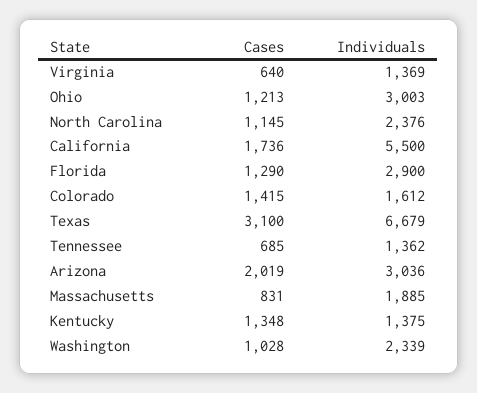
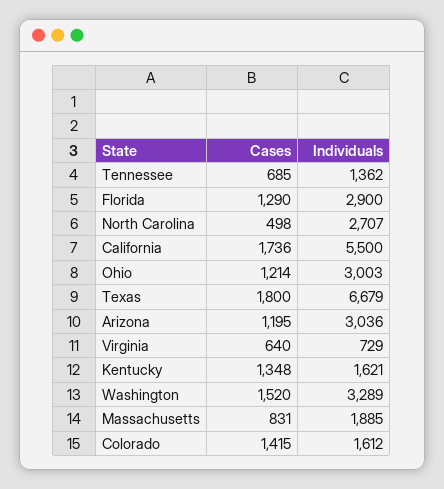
  {
    "Cases": {
      "Virginia": 640,
-     "Ohio": 1213,
+     "Ohio": 1214,
-     "North Carolina": 1145,
+     "North Carolina": 498,
      "California": 1736,
      "Florida": 1290,
      "Colorado": 1415,
-     "Texas": 3100,
+     "Texas": 1800,
      "Tennessee": 685,
-     "Arizona": 2019,
+     "Arizona": 1195,
      "Massachusetts": 831,
      "Kentucky": 1348,
-     "Washington": 1028
+     "Washington": 1520
    },
    "Individuals": {
-     "Virginia": 1369,
+     "Virginia": 729,
      "Ohio": 3003,
-     "North Carolina": 2376,
+     "North Carolina": 2707,
      "California": 5500,
      "Florida": 2900,
      "Colorado": 1612,
      "Texas": 6679,
      "Tennessee": 1362,
      "Arizona": 3036,
      "Massachusetts": 1885,
-     "Kentucky": 1375,
+     "Kentucky": 1621,
-     "Washington": 2339
+     "Washington": 3289
    }
  }

